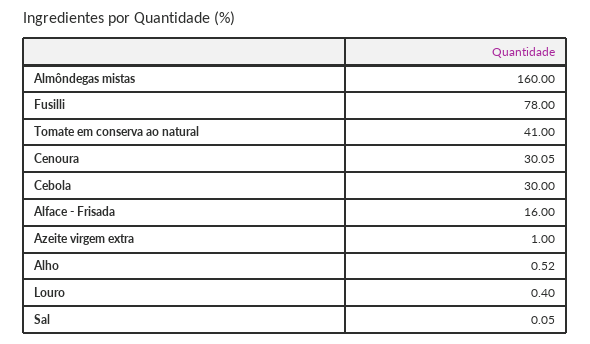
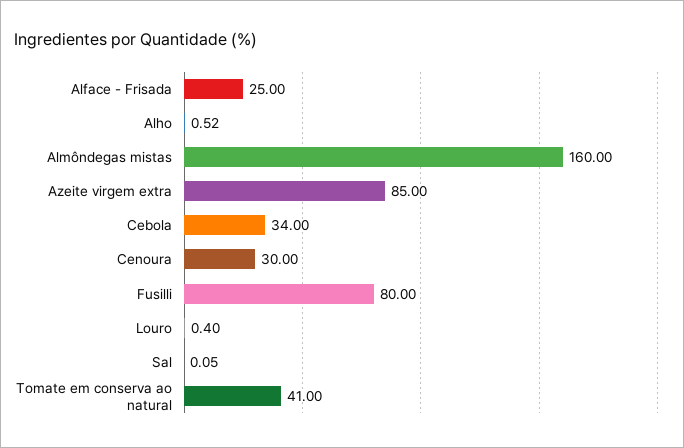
  {
    "Almôndegas mistas": 160,
-   "Fusilli": 78,
+   "Fusilli": 80,
    "Tomate em conserva ao natural": 41,
-   "Cenoura": 30.05,
+   "Cenoura": 30,
-   "Cebola": 30,
+   "Cebola": 34,
-   "Alface - Frisada": 16,
+   "Alface - Frisada": 25,
-   "Azeite virgem extra": 1,
+   "Azeite virgem extra": 85,
    "Alho": 0.52,
    "Louro": 0.4,
    "Sal": 0.05
  }

